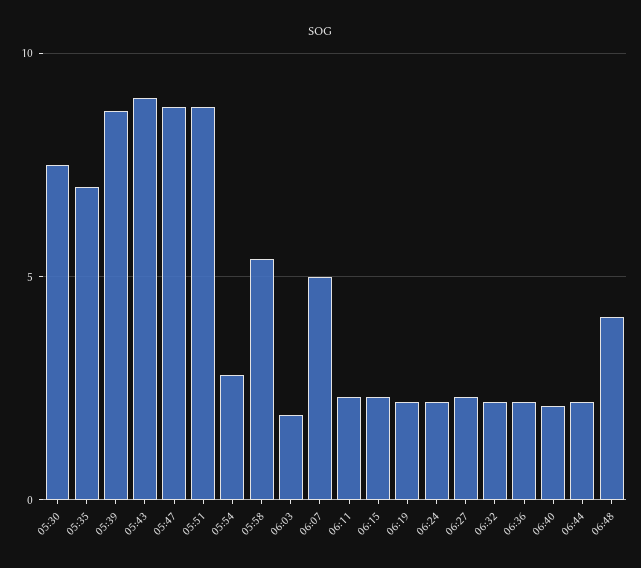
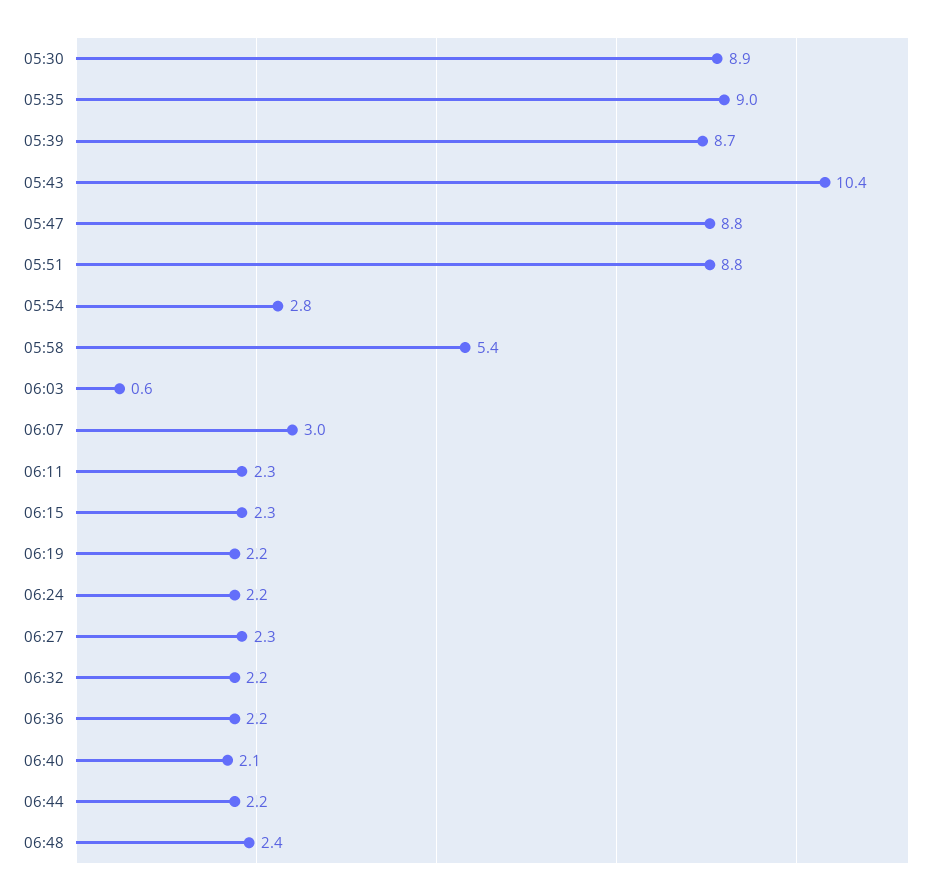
  {
-   "05:30": 7.5,
+   "05:30": 8.9,
-   "05:35": 7,
+   "05:35": 9,
    "05:39": 8.7,
-   "05:43": 9,
+   "05:43": 10.4,
    "05:47": 8.8,
    "05:51": 8.8,
    "05:54": 2.8,
    "05:58": 5.4,
-   "06:03": 2,
+   "06:03": 0.6,
-   "06:07": 5,
+   "06:07": 3,
    "06:11": 2.3,
    "06:15": 2.3,
    "06:19": 2.2,
    "06:24": 2.2,
    "06:27": 2.3,
    "06:32": 2.2,
    "06:36": 2.2,
    "06:40": 2.1,
    "06:44": 2.2,
-   "06:48": 4
+   "06:48": 2.4
  }

